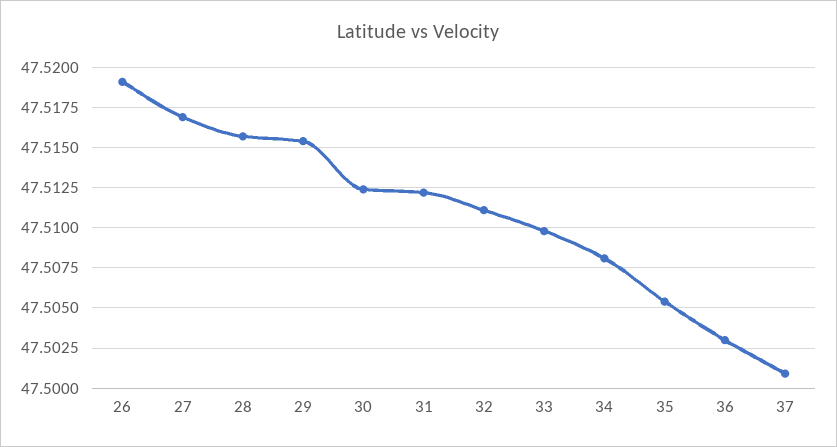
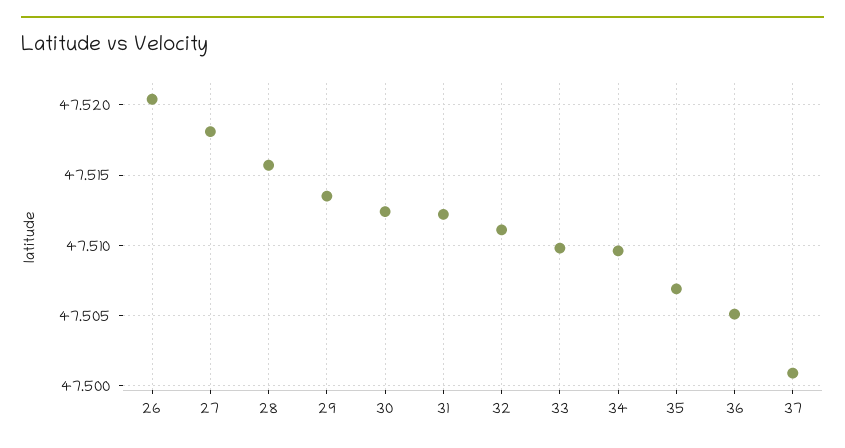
  {
-   "26": 47.519,
+   "26": 47.5205,
-   "27": 47.517,
+   "27": 47.518,
    "28": 47.5155,
-   "29": 47.5155,
+   "29": 47.5135,
    "30": 47.5125,
    "31": 47.512,
    "32": 47.511,
    "33": 47.51,
-   "34": 47.508,
+   "34": 47.5095,
-   "35": 47.5055,
+   "35": 47.507,
-   "36": 47.503,
+   "36": 47.505,
    "37": 47.501
  }

